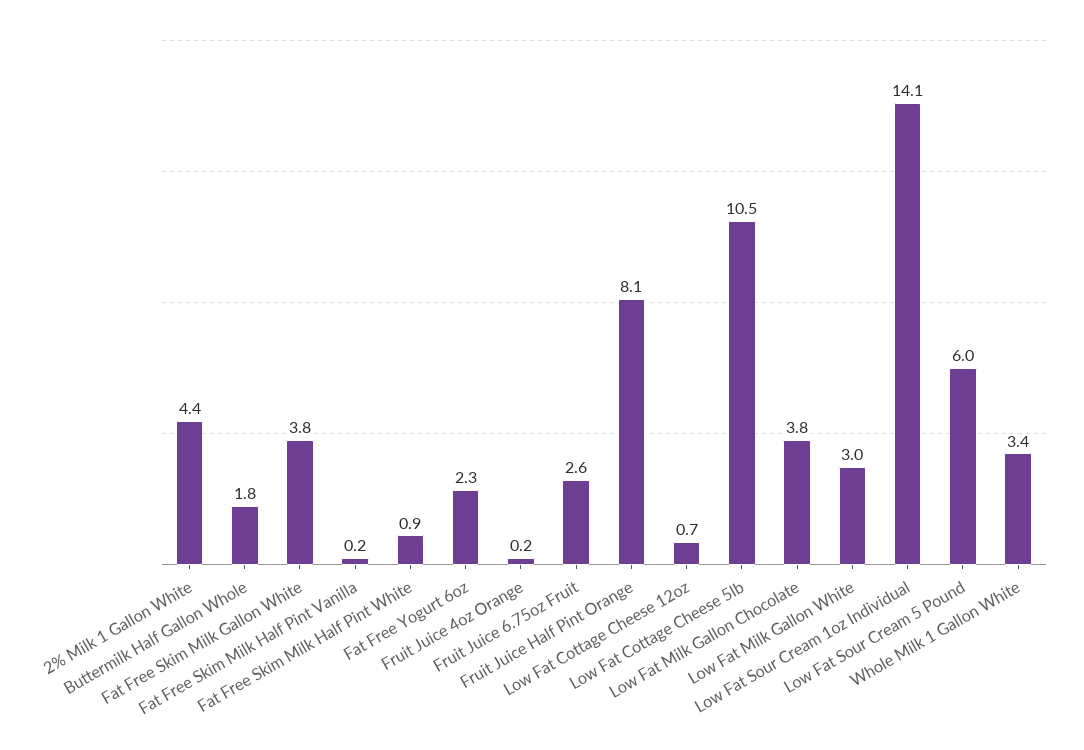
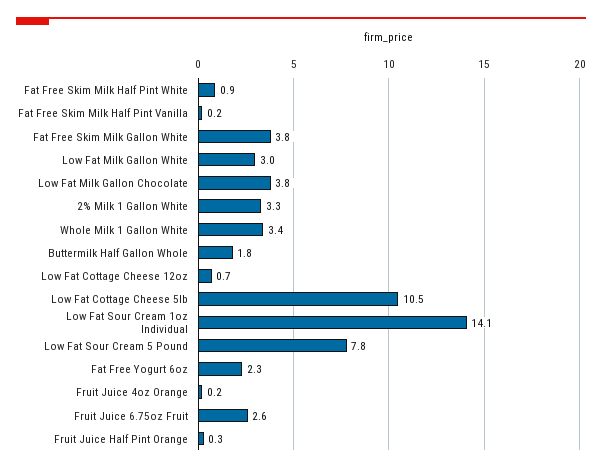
  {
-   "2% Milk 1 Gallon White": 4.4,
+   "2% Milk 1 Gallon White": 3.3,
    "Buttermilk Half Gallon Whole": 1.8,
    "Fat Free Skim Milk Gallon White": 3.8,
    "Fat Free Skim Milk Half Pint Vanilla": 0.2,
    "Fat Free Skim Milk Half Pint White": 0.9,
    "Fat Free Yogurt 6oz": 2.3,
    "Fruit Juice 4oz Orange": 0.2,
    "Fruit Juice 6.75oz Fruit": 2.6,
-   "Fruit Juice Half Pint Orange": 8.1,
+   "Fruit Juice Half Pint Orange": 0.3,
    "Low Fat Cottage Cheese 12oz": 0.7,
    "Low Fat Cottage Cheese 5lb": 10.5,
    "Low Fat Milk Gallon Chocolate": 3.8,
    "Low Fat Milk Gallon White": 3,
    "Low Fat Sour Cream 1oz Individual": 14.1,
-   "Low Fat Sour Cream 5 Pound": 6,
+   "Low Fat Sour Cream 5 Pound": 7.8,
    "Whole Milk 1 Gallon White": 3.4
  }

